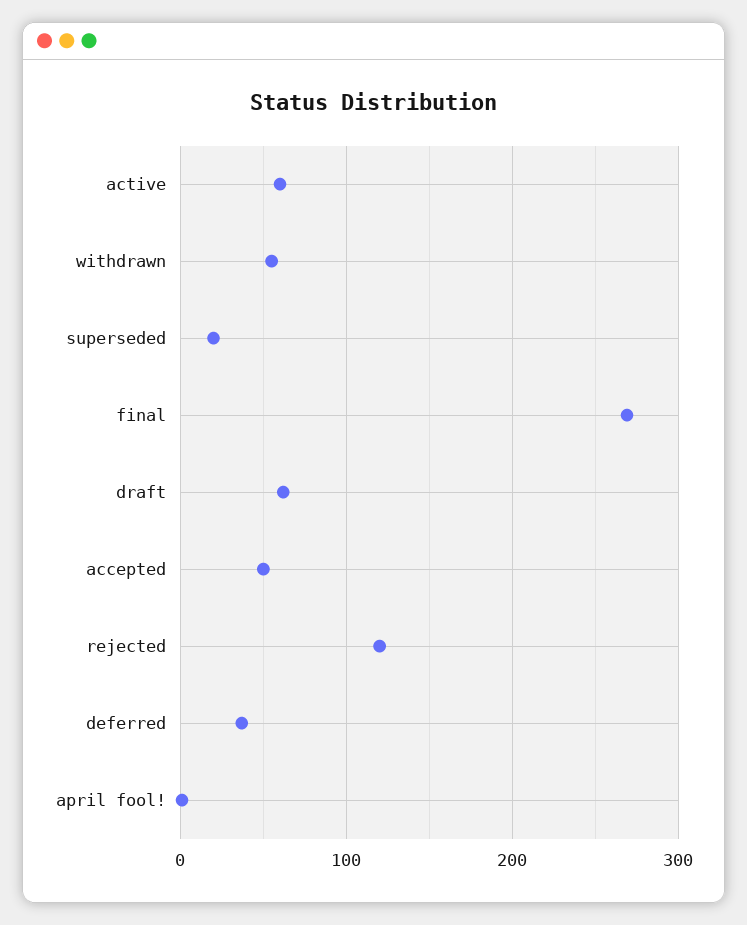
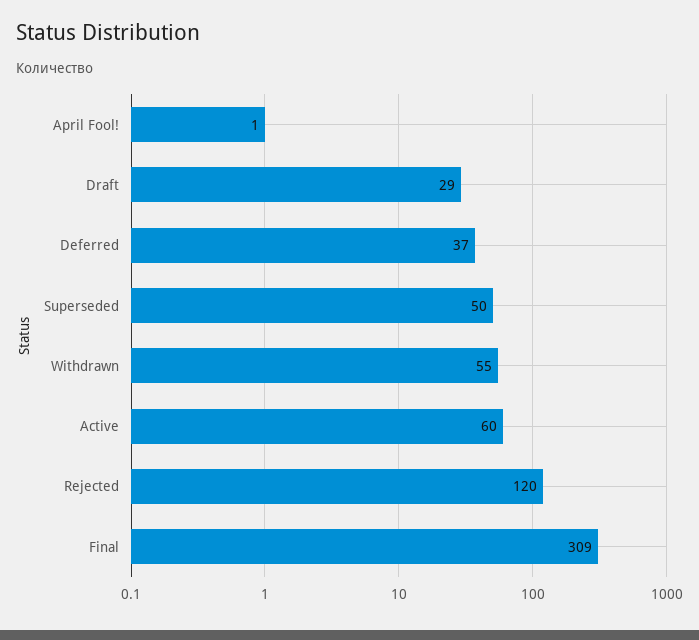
  {
    "active": 60,
    "withdrawn": 55,
-   "superseded": 20,
+   "superseded": 50,
-   "final": 270,
+   "final": 309,
-   "draft": 60,
+   "draft": 29,
-   "accepted": 50,
    "rejected": 120,
    "deferred": 37,
    "april fool!": 1
  }

